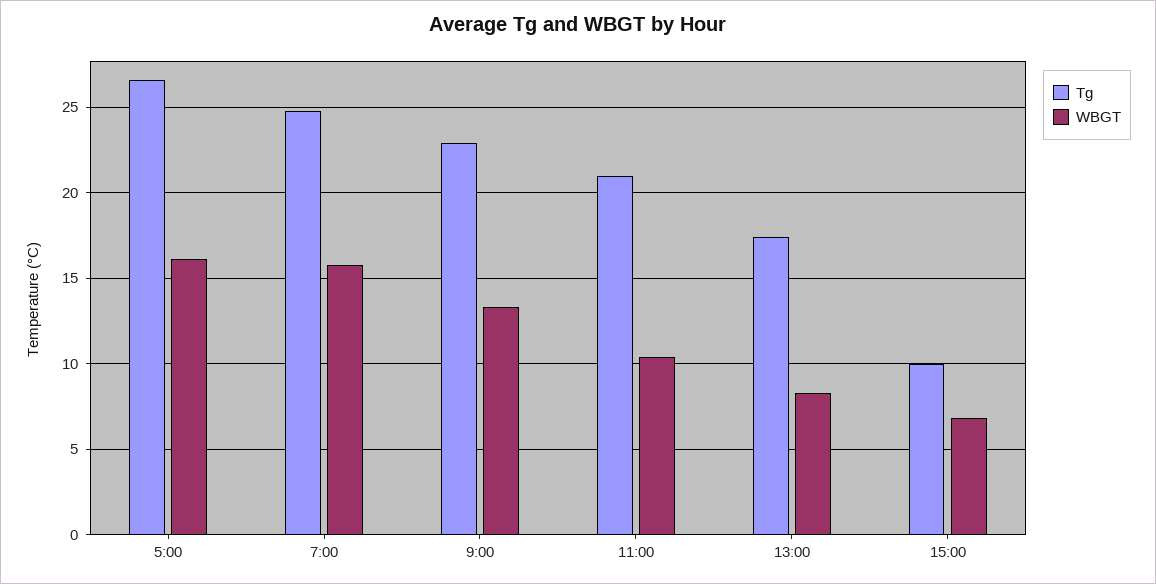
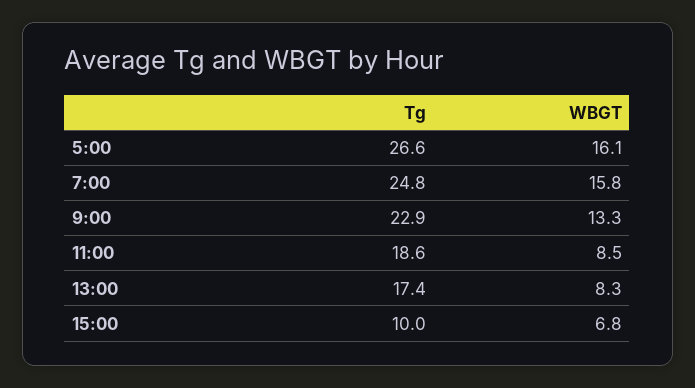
  {
    "Tg": {
      "5:00": 26.6,
      "7:00": 24.8,
      "9:00": 22.9,
-     "11:00": 21,
+     "11:00": 18.6,
      "13:00": 17.4,
      "15:00": 10
    },
    "WBGT": {
      "5:00": 16.1,
      "7:00": 15.8,
      "9:00": 13.3,
-     "11:00": 10.5,
+     "11:00": 8.5,
      "13:00": 8.3,
      "15:00": 6.8
    }
  }

